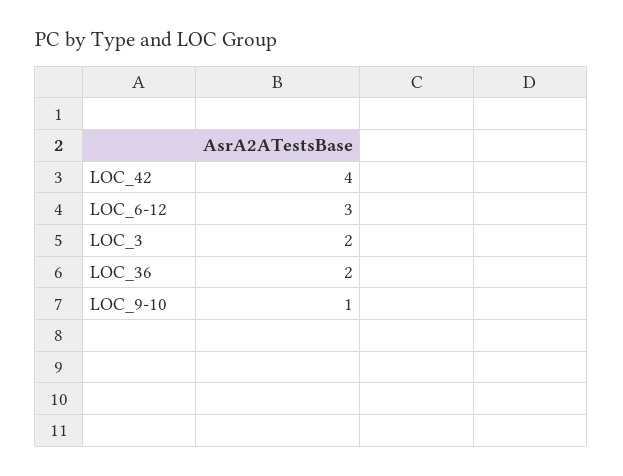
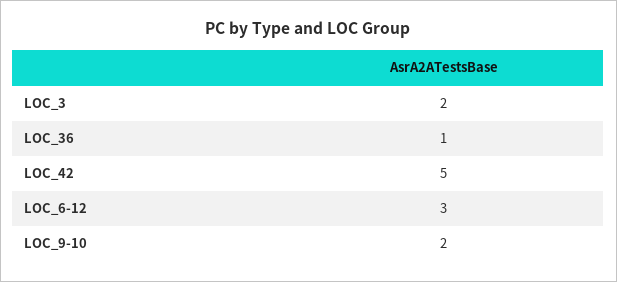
  {
-   "LOC_42": 4,
+   "LOC_42": 5,
    "LOC_6-12": 3,
    "LOC_3": 2,
-   "LOC_36": 2,
+   "LOC_36": 1,
-   "LOC_9-10": 1
+   "LOC_9-10": 2
  }

